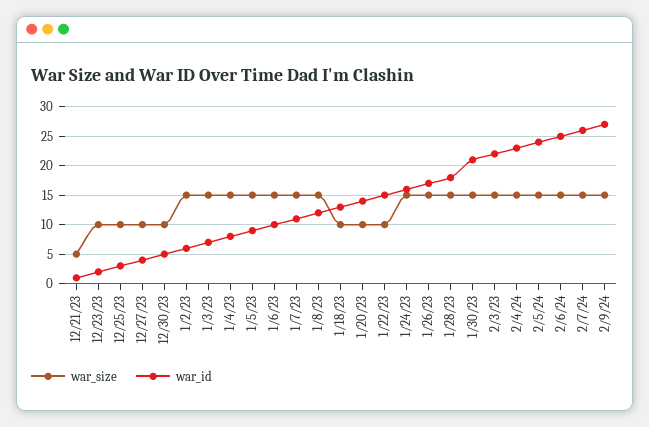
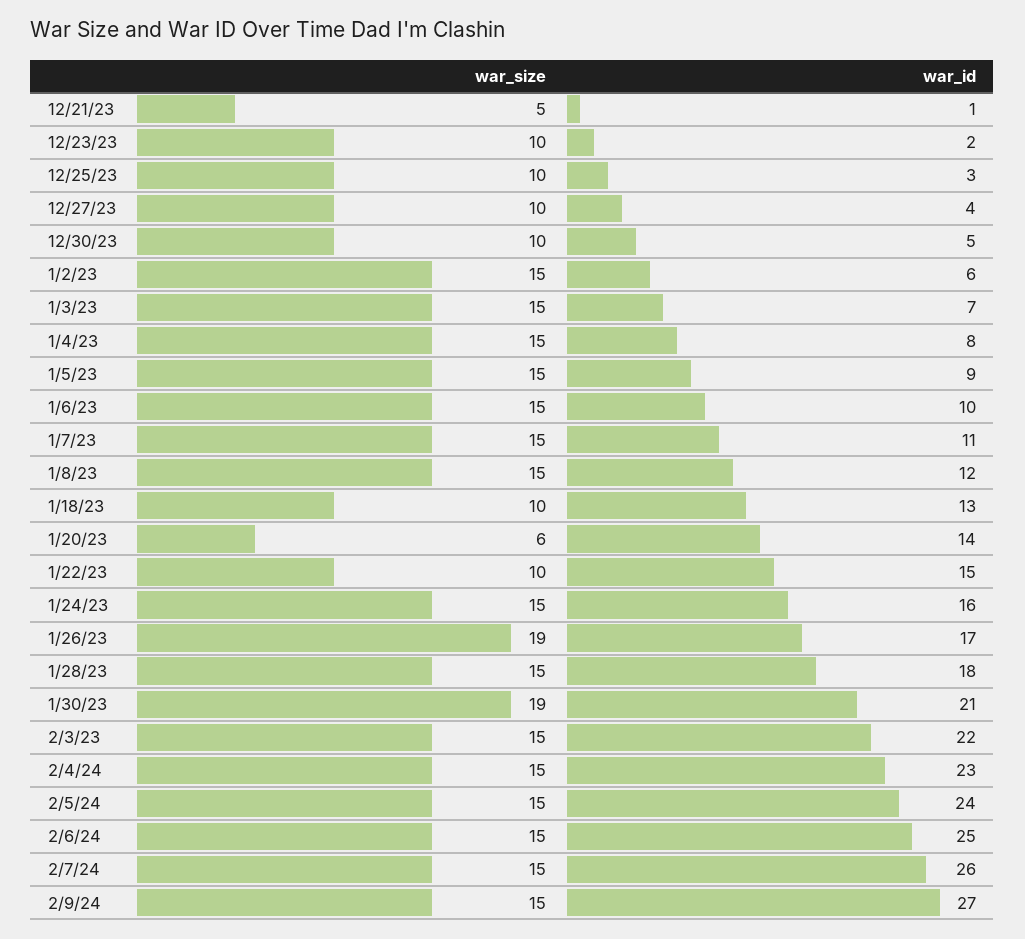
  {
    "war_size": {
      "12/21/23": 5,
      "12/23/23": 10,
      "12/25/23": 10,
      "12/27/23": 10,
      "12/30/23": 10,
      "1/2/23": 15,
      "1/3/23": 15,
      "1/4/23": 15,
      "1/5/23": 15,
      "1/6/23": 15,
      "1/7/23": 15,
      "1/8/23": 15,
      "1/18/23": 10,
-     "1/20/23": 10,
+     "1/20/23": 6,
      "1/22/23": 10,
      "1/24/23": 15,
-     "1/26/23": 15,
+     "1/26/23": 19,
      "1/28/23": 15,
-     "1/30/23": 15,
+     "1/30/23": 19,
      "2/3/23": 15,
      "2/4/24": 15,
      "2/5/24": 15,
      "2/6/24": 15,
      "2/7/24": 15,
      "2/9/24": 15
    },
    "war_id": {
      "12/21/23": 1,
      "12/23/23": 2,
      "12/25/23": 3,
      "12/27/23": 4,
      "12/30/23": 5,
      "1/2/23": 6,
      "1/3/23": 7,
      "1/4/23": 8,
      "1/5/23": 9,
      "1/6/23": 10,
      "1/7/23": 11,
      "1/8/23": 12,
      "1/18/23": 13,
      "1/20/23": 14,
      "1/22/23": 15,
      "1/24/23": 16,
      "1/26/23": 17,
      "1/28/23": 18,
      "1/30/23": 21,
      "2/3/23": 22,
      "2/4/24": 23,
      "2/5/24": 24,
      "2/6/24": 25,
      "2/7/24": 26,
      "2/9/24": 27
    }
  }

